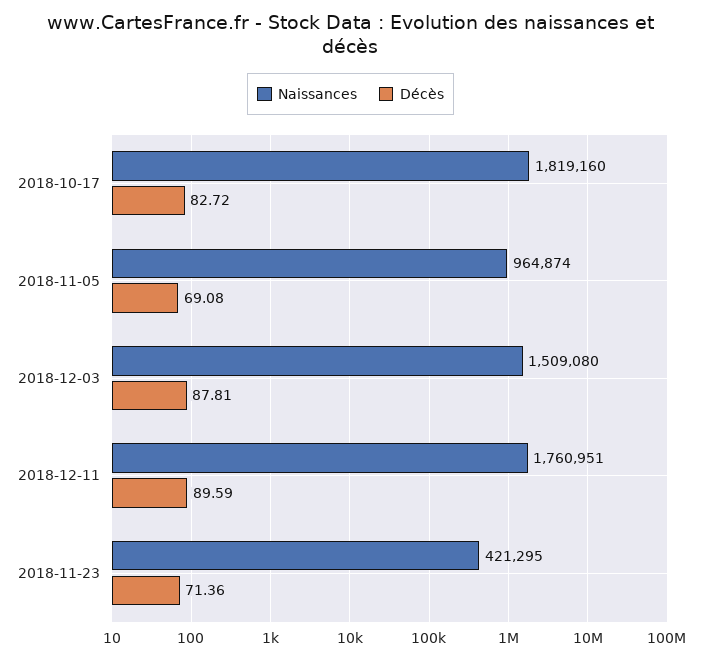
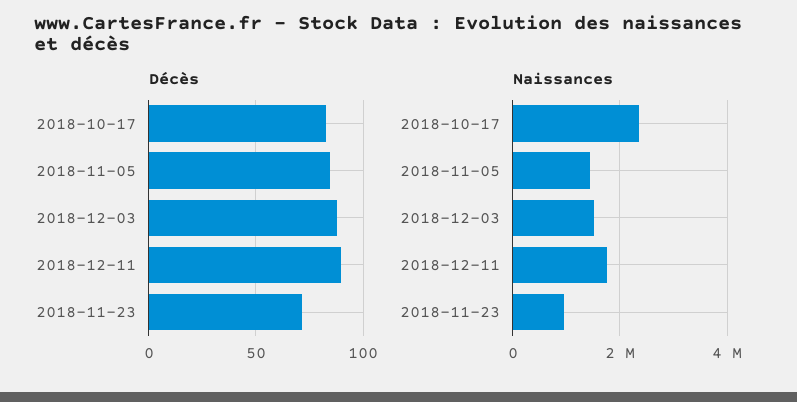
  {
    "Naissances": {
-     "2018-10-17": 1819160,
+     "2018-10-17": 2400000,
-     "2018-11-05": 964874,
+     "2018-11-05": 1400000,
      "2018-12-03": 1509080,
      "2018-12-11": 1760951,
-     "2018-11-23": 421295
+     "2018-11-23": 1000000
    },
    "Décès": {
      "2018-10-17": 82.72,
-     "2018-11-05": 69.08,
+     "2018-11-05": 85,
      "2018-12-03": 87.81,
      "2018-12-11": 89.59,
      "2018-11-23": 71.36
    }
  }

